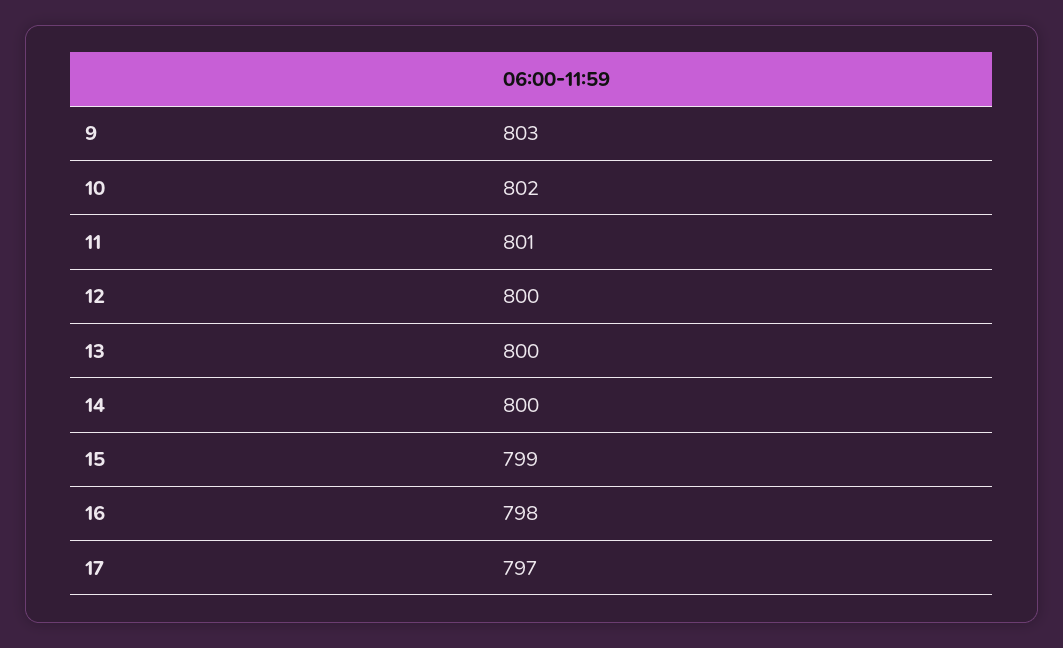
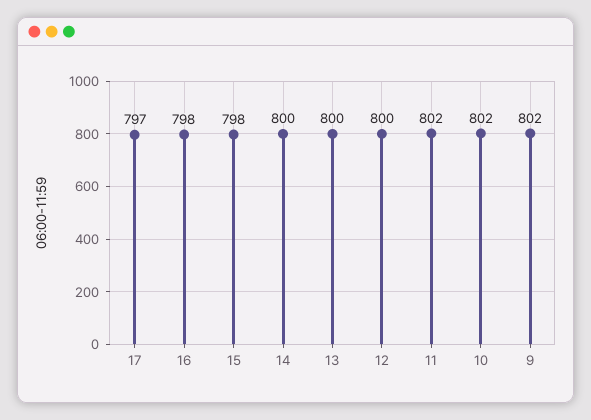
  {
-   "9": 803,
+   "9": 802,
    "10": 802,
-   "11": 801,
+   "11": 802,
    "12": 800,
    "13": 800,
    "14": 800,
-   "15": 799,
+   "15": 798,
    "16": 798,
    "17": 797
  }

